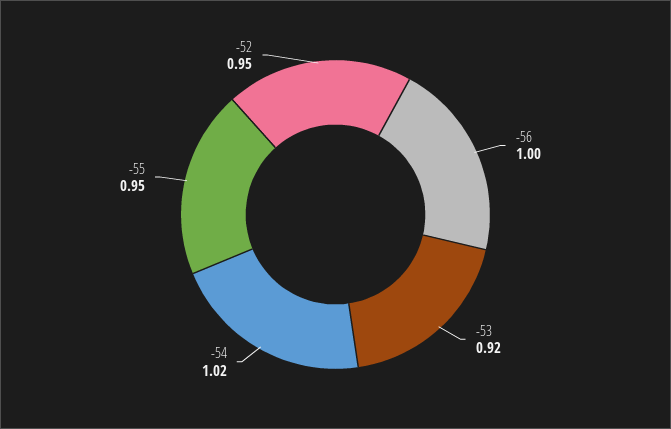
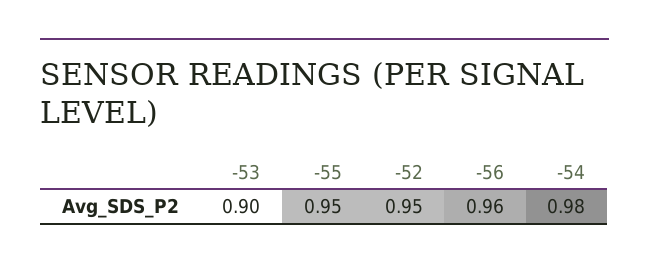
  {
-   "-56": 1,
+   "-56": 0.96,
-   "-53": 0.92,
+   "-53": 0.9,
-   "-54": 1.02,
+   "-54": 0.98,
    "-55": 0.95,
    "-52": 0.95
  }

